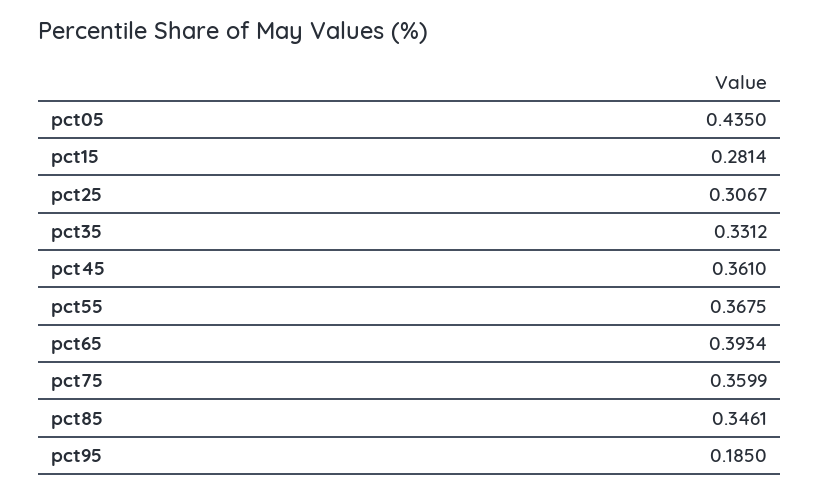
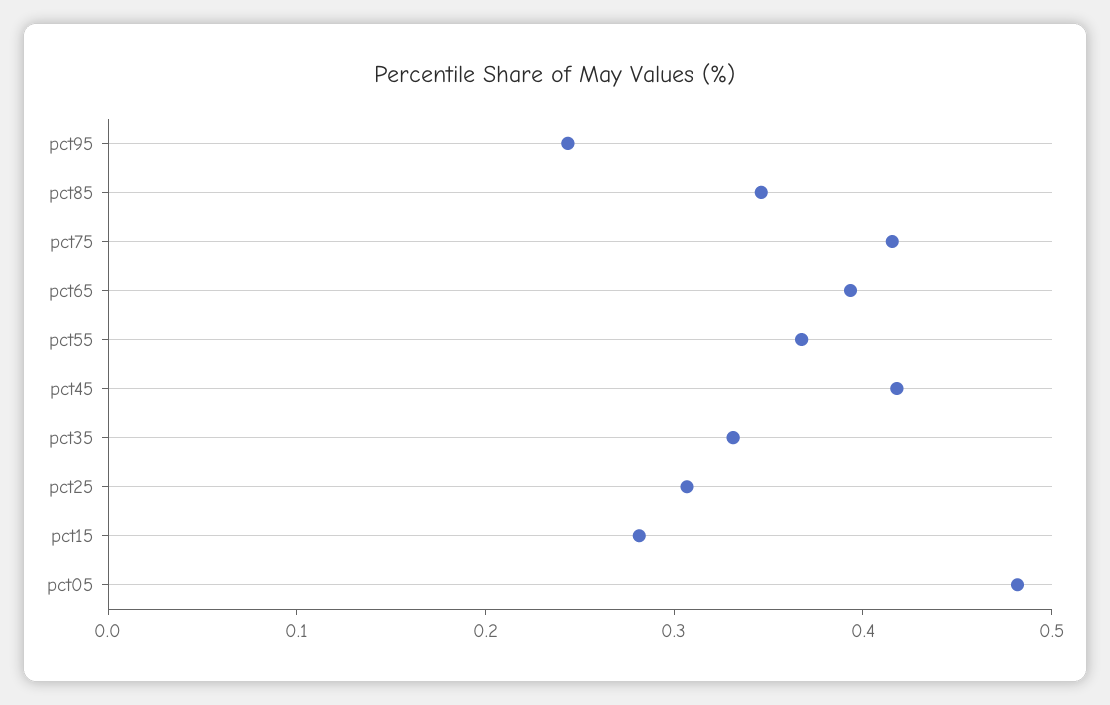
  {
-   "pct05": 0.435,
+   "pct05": 0.48,
    "pct15": 0.2814,
    "pct25": 0.3067,
    "pct35": 0.3312,
-   "pct45": 0.361,
+   "pct45": 0.42,
    "pct55": 0.3675,
    "pct65": 0.3934,
-   "pct75": 0.3599,
+   "pct75": 0.42,
    "pct85": 0.3461,
-   "pct95": 0.185
+   "pct95": 0.24
  }

